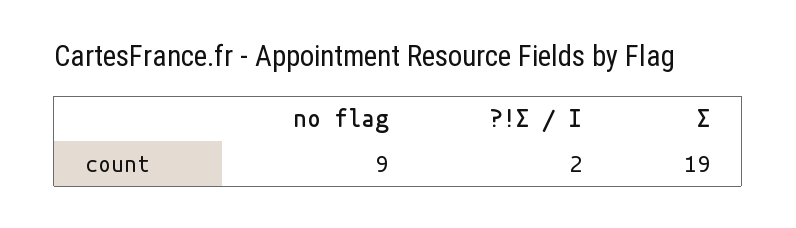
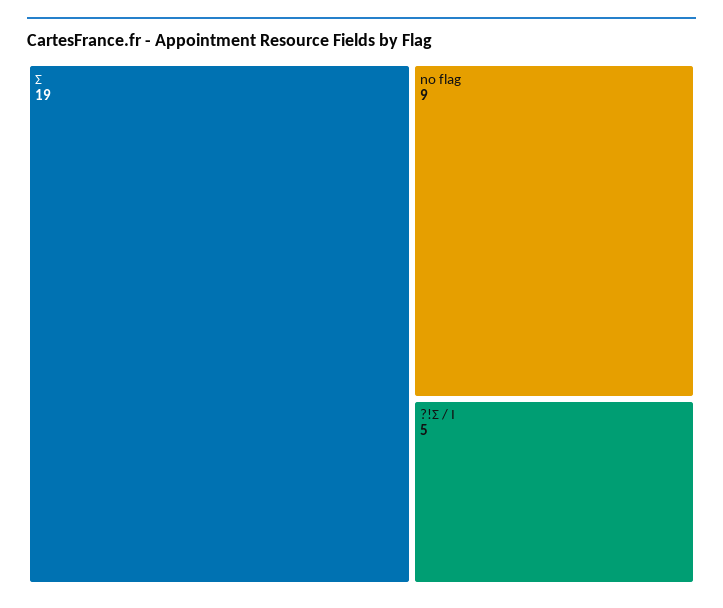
  {
    "no flag": 9,
-   "?!Σ / I": 2,
+   "?!Σ / I": 5,
    "Σ": 19
  }

